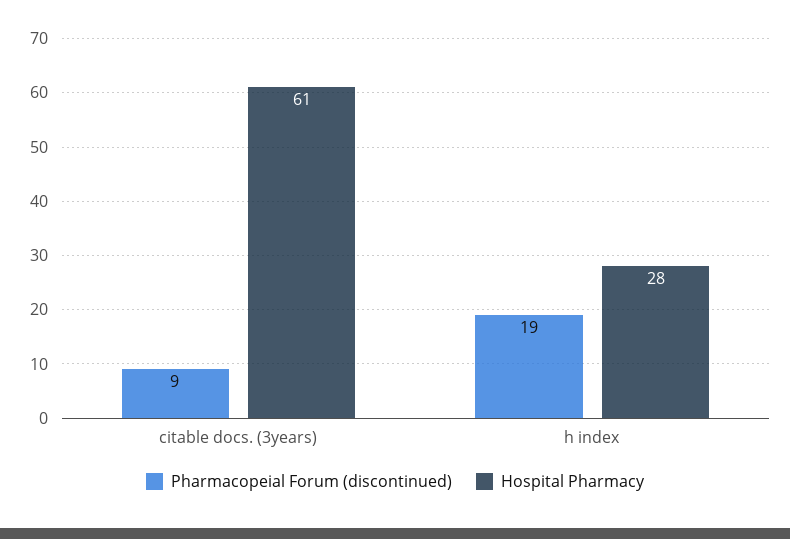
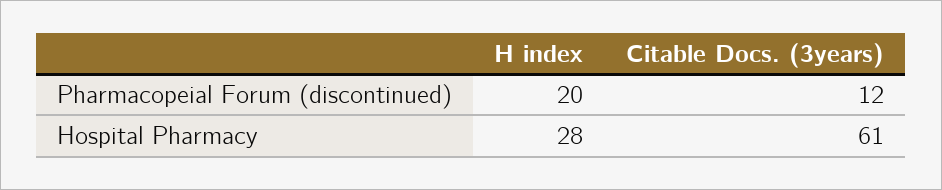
  {
    "Pharmacopeial Forum (discontinued)": {
-     "citable docs. (3years)": 9,
+     "citable docs. (3years)": 12,
-     "h index": 19
+     "h index": 20
    },
    "Hospital Pharmacy": {
      "citable docs. (3years)": 61,
      "h index": 28
    }
  }

